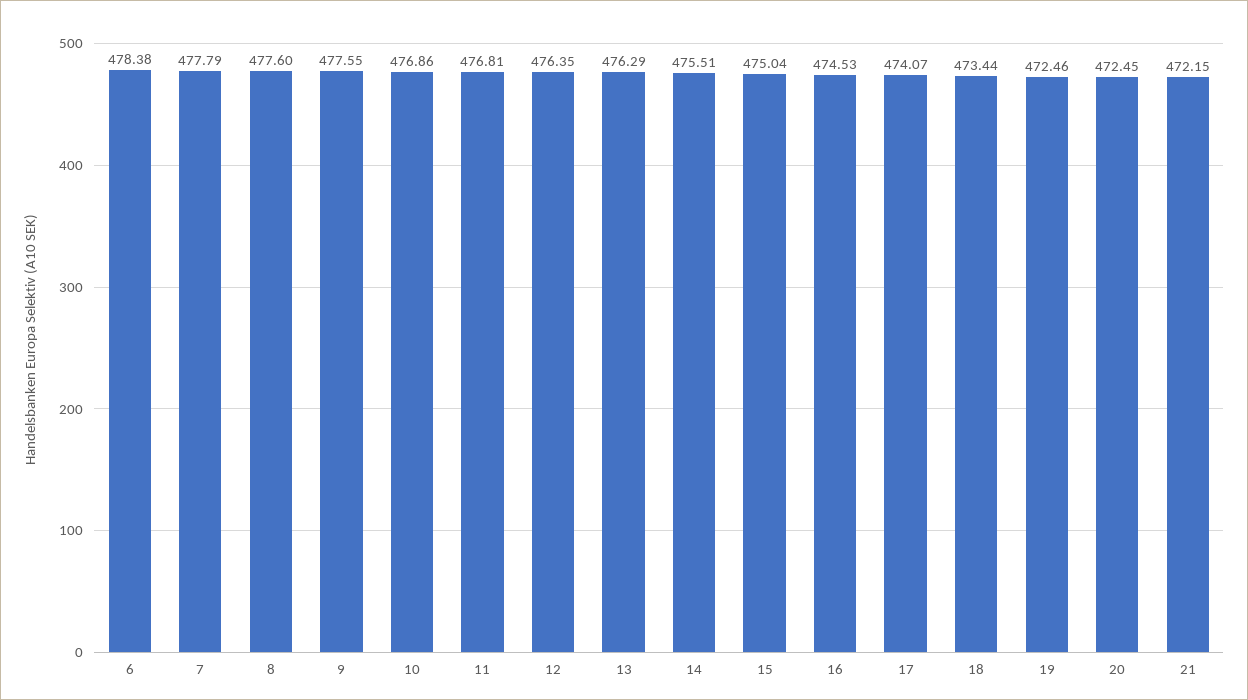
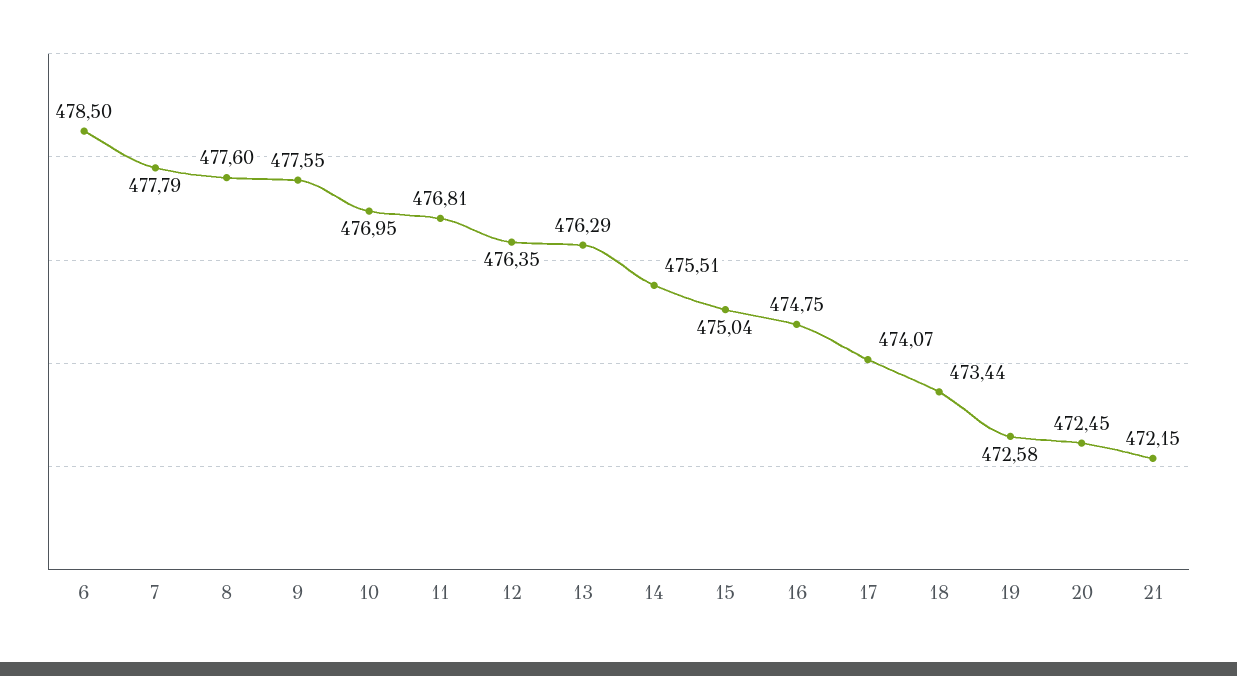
  {
-   "6": 478.38,
+   "6": 478.5,
    "7": 477.79,
    "8": 477.6,
    "9": 477.55,
-   "10": 476.86,
+   "10": 476.95,
    "11": 476.81,
    "12": 476.35,
    "13": 476.29,
    "14": 475.51,
    "15": 475.04,
-   "16": 474.53,
+   "16": 474.75,
    "17": 474.07,
    "18": 473.44,
-   "19": 472.46,
+   "19": 472.58,
    "20": 472.45,
    "21": 472.15
  }

